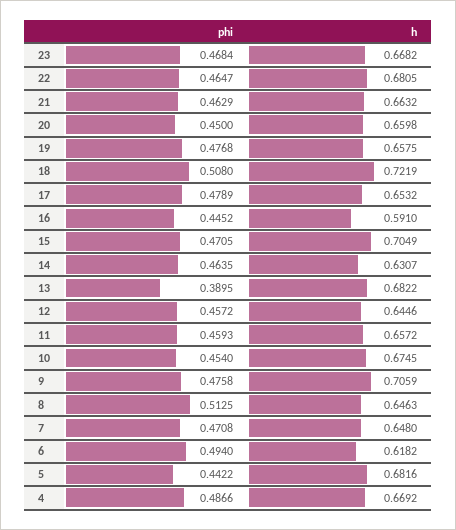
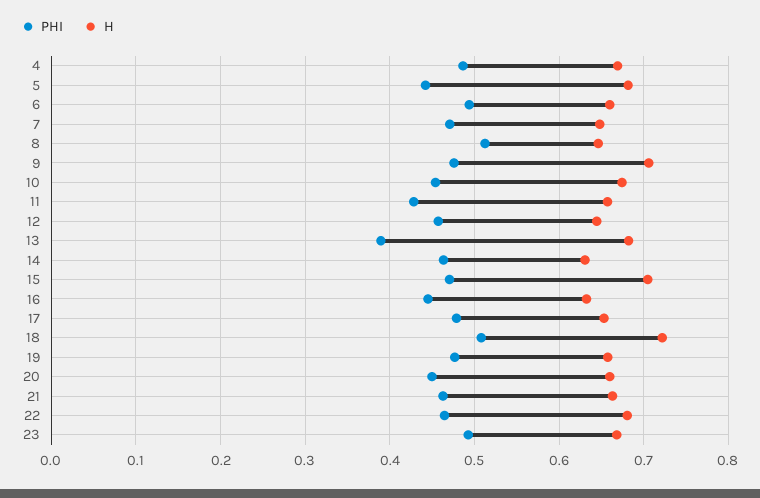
  {
    "phi": {
-     "23": 0.4684,
+     "23": 0.49,
      "22": 0.4647,
      "21": 0.4629,
      "20": 0.45,
      "19": 0.4768,
      "18": 0.508,
      "17": 0.4789,
      "16": 0.4452,
      "15": 0.4705,
      "14": 0.4635,
      "13": 0.3895,
      "12": 0.4572,
-     "11": 0.4593,
+     "11": 0.43,
      "10": 0.454,
      "9": 0.4758,
      "8": 0.5125,
      "7": 0.4708,
      "6": 0.494,
      "5": 0.4422,
      "4": 0.4866
    },
    "h": {
      "23": 0.6682,
      "22": 0.6805,
      "21": 0.6632,
      "20": 0.6598,
      "19": 0.6575,
      "18": 0.7219,
      "17": 0.6532,
-     "16": 0.591,
+     "16": 0.63,
      "15": 0.7049,
      "14": 0.6307,
      "13": 0.6822,
      "12": 0.6446,
      "11": 0.6572,
      "10": 0.6745,
      "9": 0.7059,
      "8": 0.6463,
      "7": 0.648,
-     "6": 0.6182,
+     "6": 0.66,
      "5": 0.6816,
      "4": 0.6692
    }
  }

